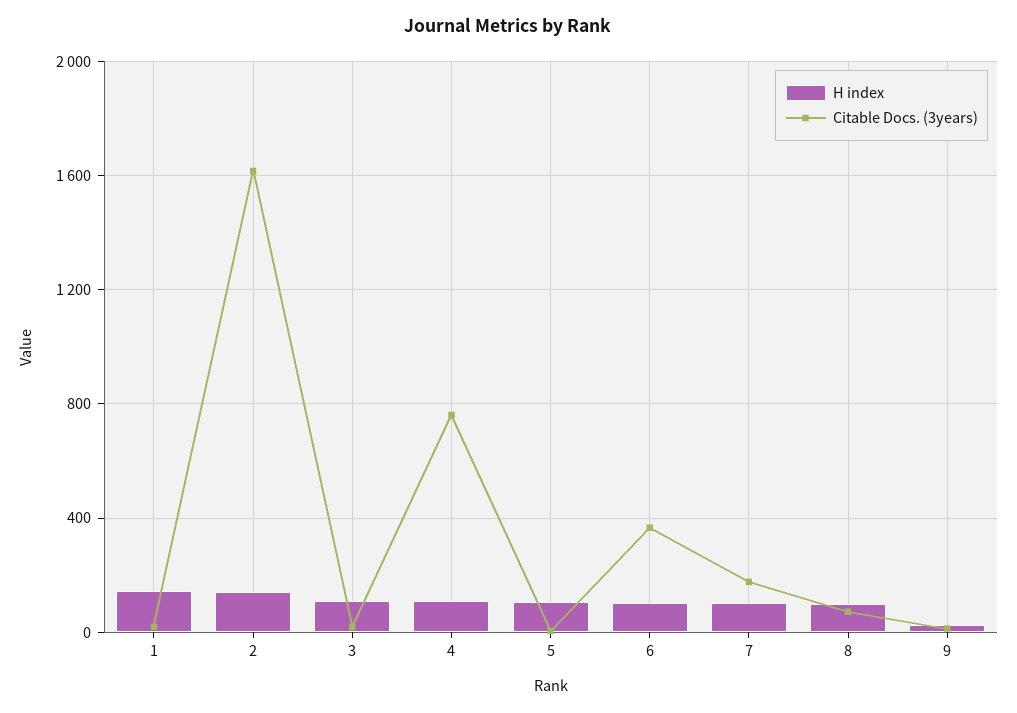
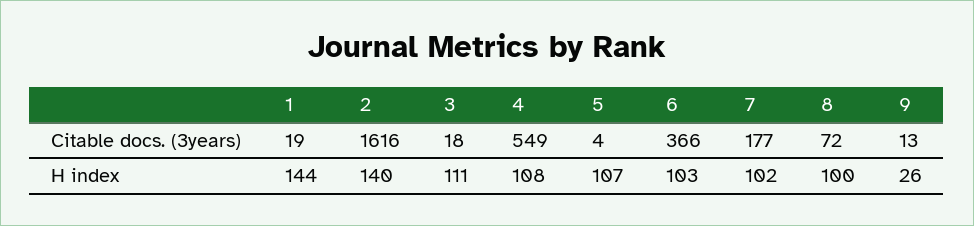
  {
    "H index": {
      "1": 144,
      "2": 140,
      "3": 111,
      "4": 108,
      "5": 107,
      "6": 103,
      "7": 102,
      "8": 100,
      "9": 26
    },
    "Citable Docs. (3years)": {
      "1": 19,
      "2": 1616,
      "3": 18,
-     "4": 750,
+     "4": 549,
      "5": 4,
      "6": 366,
      "7": 177,
      "8": 72,
      "9": 13
    }
  }

